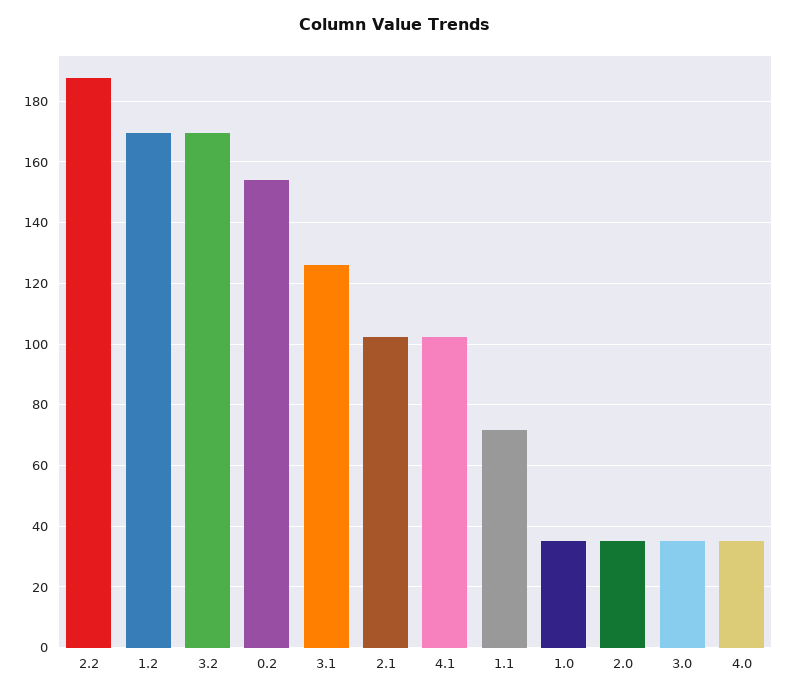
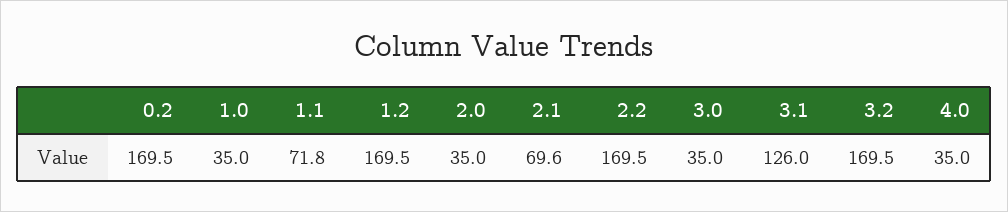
  {
-   "2.2": 188,
+   "2.2": 169.5,
    "1.2": 169.5,
    "3.2": 169.5,
-   "0.2": 154,
+   "0.2": 169.5,
    "3.1": 126,
-   "2.1": 102,
+   "2.1": 69.6,
-   "4.1": 102,
    "1.1": 71.8,
    "1.0": 35,
    "2.0": 35,
    "3.0": 35,
    "4.0": 35
  }

